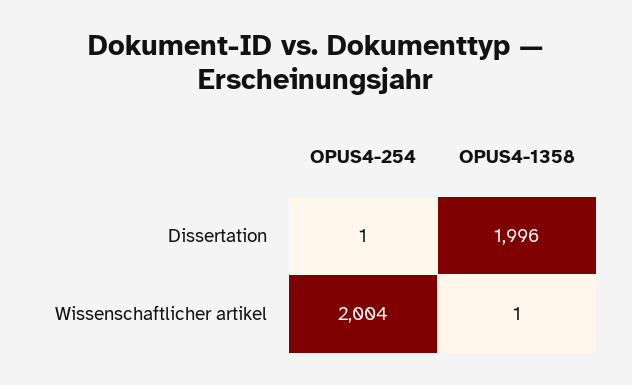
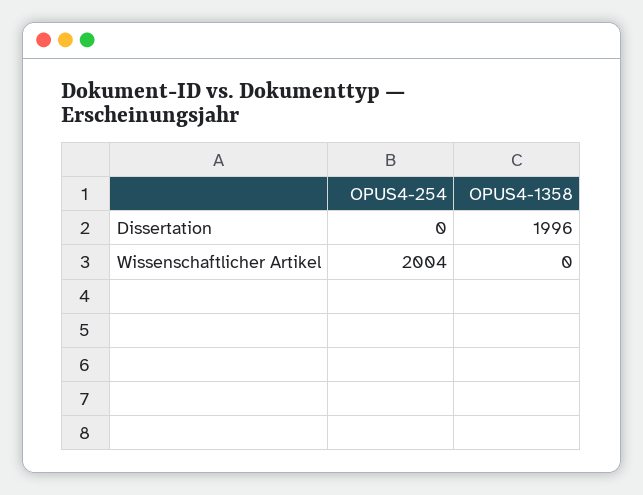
  {
    "OPUS4-254": {
-     "Dissertation": 1,
+     "Dissertation": 0,
      "Wissenschaftlicher artikel": 2004
    },
    "OPUS4-1358": {
      "Dissertation": 1996,
-     "Wissenschaftlicher artikel": 1
+     "Wissenschaftlicher artikel": 0
    }
  }

